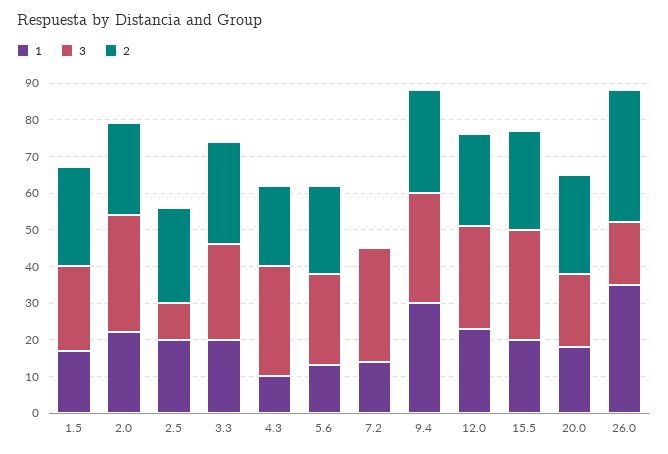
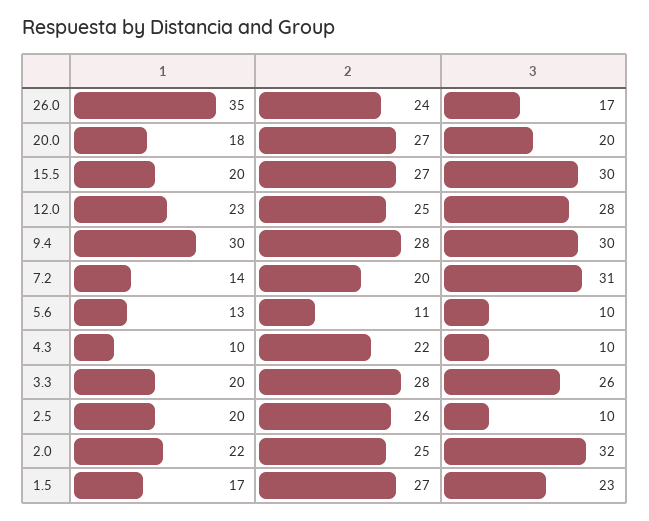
  {
    "1": {
      "1.5": 17,
      "2.0": 22,
      "2.5": 20,
      "3.3": 20,
      "4.3": 10,
      "5.6": 13,
      "7.2": 14,
      "9.4": 30,
      "12.0": 23,
      "15.5": 20,
      "20.0": 18,
      "26.0": 35
    },
    "3": {
      "1.5": 23,
      "2.0": 32,
      "2.5": 10,
      "3.3": 26,
-     "4.3": 30,
+     "4.3": 10,
-     "5.6": 25,
+     "5.6": 10,
      "7.2": 31,
      "9.4": 30,
      "12.0": 28,
      "15.5": 30,
      "20.0": 20,
      "26.0": 17
    },
    "2": {
      "1.5": 27,
      "2.0": 25,
      "2.5": 26,
      "3.3": 28,
      "4.3": 22,
-     "5.6": 25,
+     "5.6": 11,
-     "7.2": 0,
+     "7.2": 20,
      "9.4": 28,
      "12.0": 25,
      "15.5": 27,
      "20.0": 27,
-     "26.0": 35
+     "26.0": 24
    }
  }

